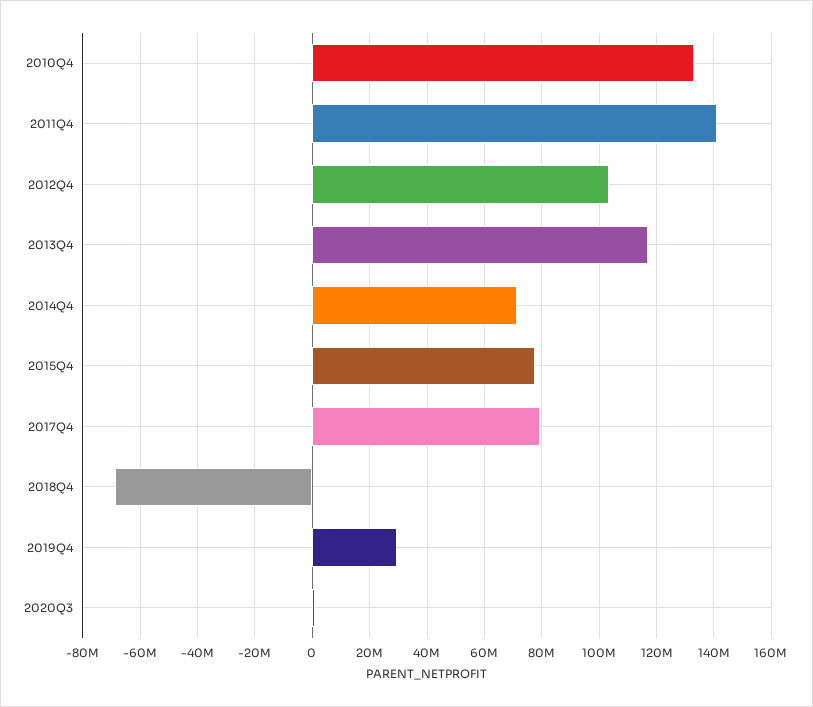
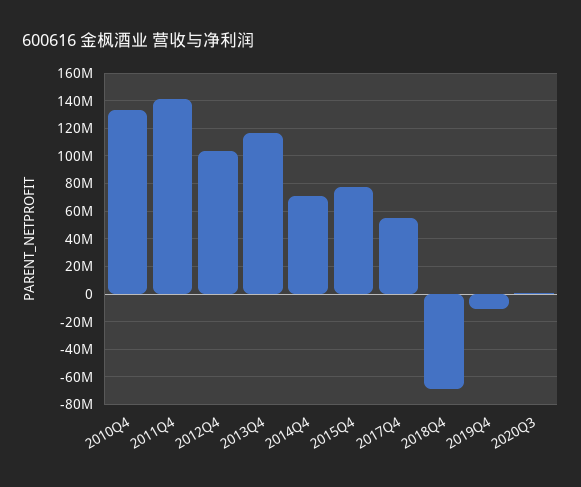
  {
    "2010Q4": 132500000,
    "2011Q4": 140000000,
    "2012Q4": 102500000,
    "2013Q4": 117500000,
    "2014Q4": 72500000,
    "2015Q4": 77500000,
-   "2017Q4": 80000000,
+   "2017Q4": 55000000,
    "2018Q4": -70000000,
-   "2019Q4": 30000000,
+   "2019Q4": -10000000,
    "2020Q3": 0
  }

